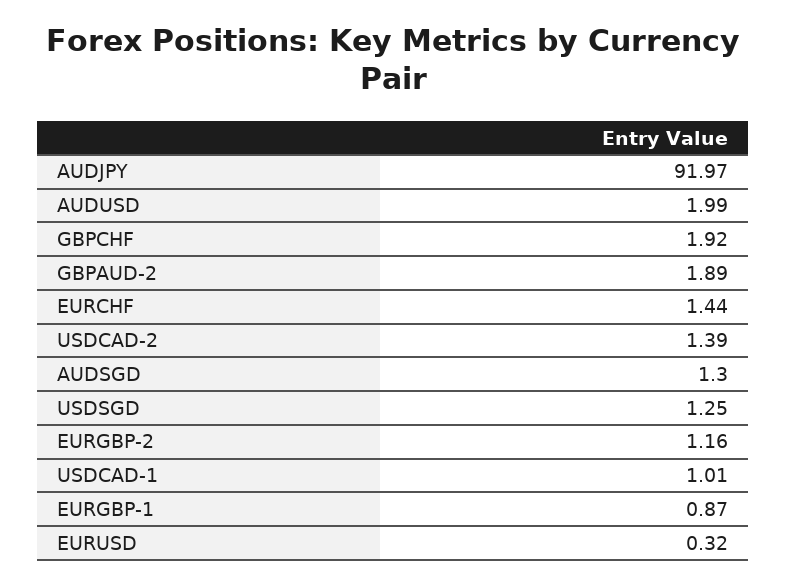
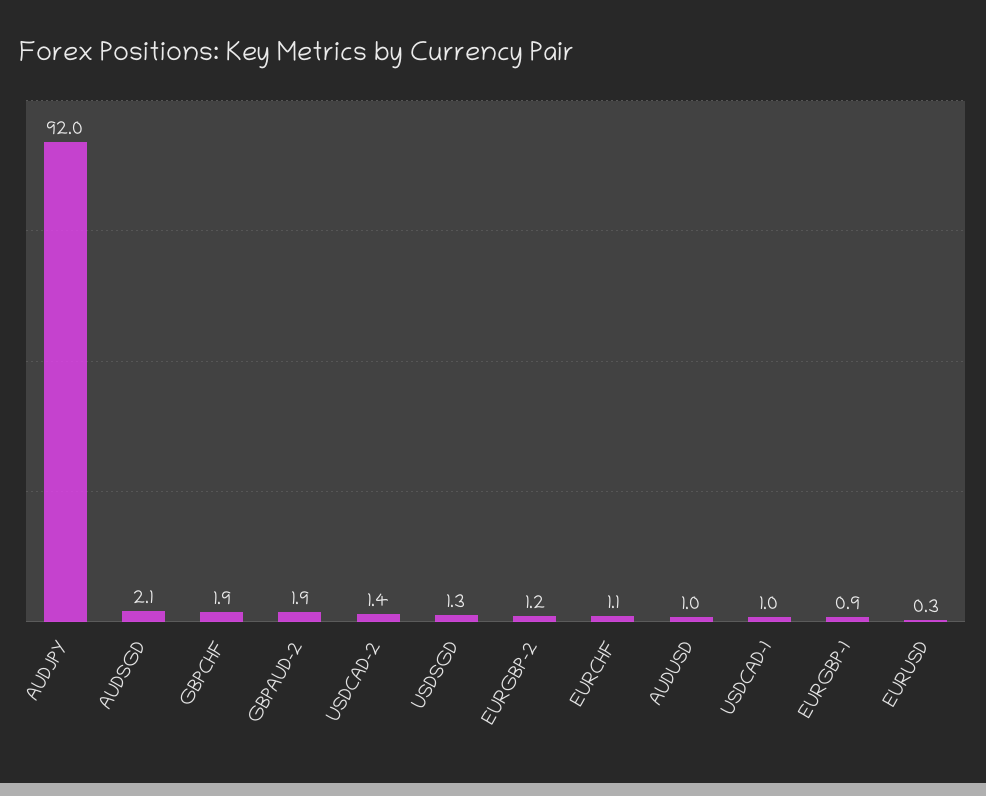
  {
    "AUDJPY": 91.97,
-   "AUDUSD": 1.99,
+   "AUDUSD": 1,
    "GBPCHF": 1.92,
    "GBPAUD-2": 1.89,
-   "EURCHF": 1.44,
+   "EURCHF": 1.1,
    "USDCAD-2": 1.39,
-   "AUDSGD": 1.3,
+   "AUDSGD": 2.1,
    "USDSGD": 1.25,
    "EURGBP-2": 1.16,
    "USDCAD-1": 1.01,
    "EURGBP-1": 0.87,
    "EURUSD": 0.32
  }

